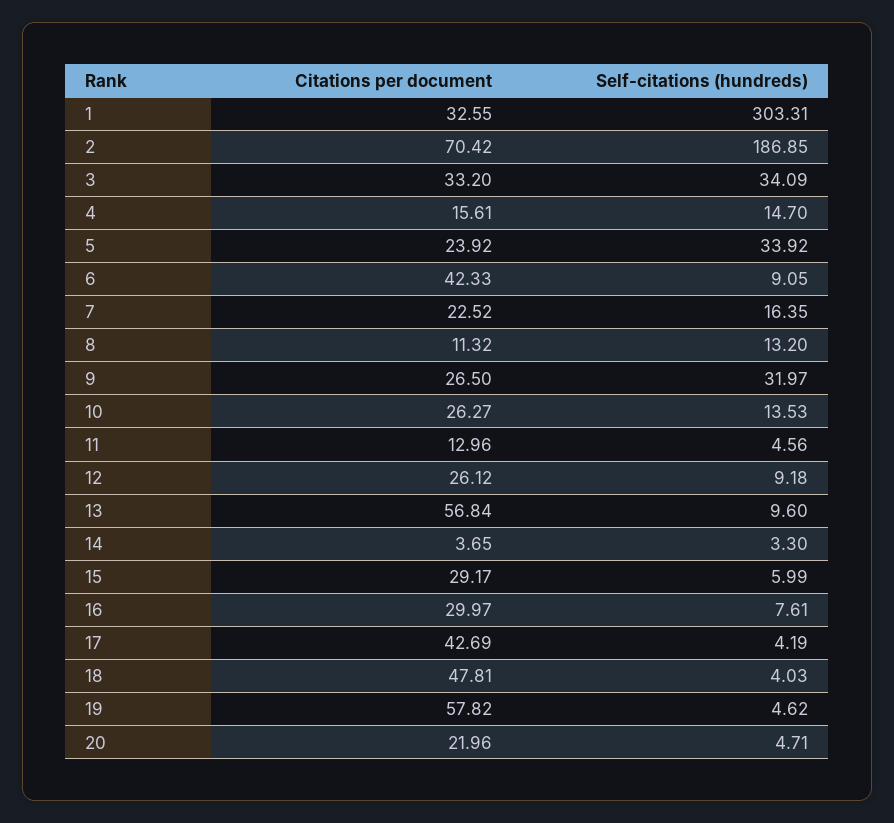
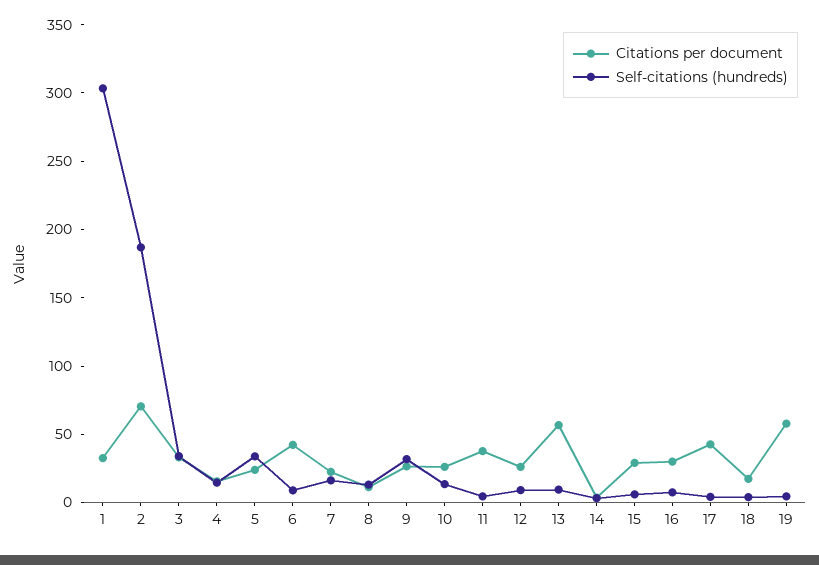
  {
    "Citations per document": {
      "1": 32.55,
      "2": 70.42,
      "3": 33.2,
      "4": 15.61,
      "5": 23.92,
      "6": 42.33,
      "7": 22.52,
      "8": 11.32,
      "9": 26.5,
      "10": 26.27,
-     "11": 12.96,
+     "11": 40,
      "12": 26.12,
      "13": 56.84,
      "14": 3.65,
      "15": 29.17,
      "16": 29.97,
      "17": 42.69,
-     "18": 47.81,
+     "18": 20,
-     "19": 57.82,
+     "19": 57.82
-     "20": 21.96
    },
    "Self-citations (hundreds)": {
      "1": 303.31,
      "2": 186.85,
      "3": 34.09,
      "4": 14.7,
      "5": 33.92,
      "6": 9.05,
      "7": 16.35,
      "8": 13.2,
      "9": 31.97,
      "10": 13.53,
      "11": 4.56,
      "12": 9.18,
      "13": 9.6,
      "14": 3.3,
      "15": 5.99,
      "16": 7.61,
      "17": 4.19,
      "18": 4.03,
-     "19": 4.62,
+     "19": 4.62
-     "20": 4.71
    }
  }

